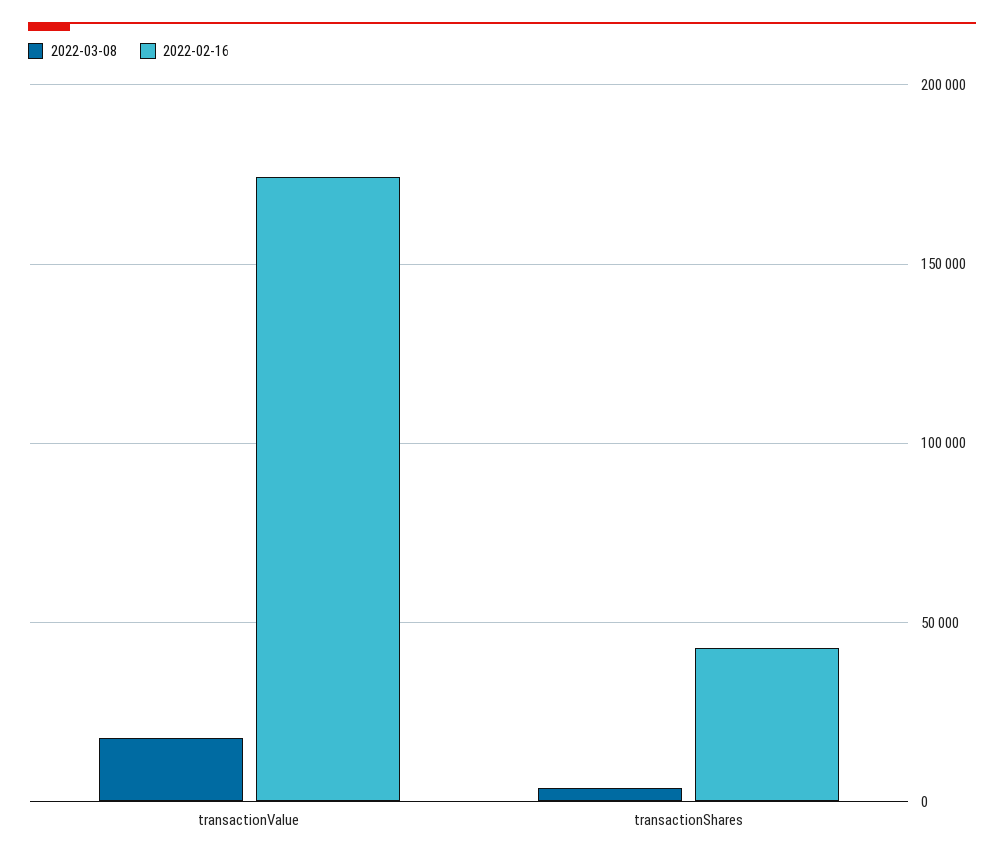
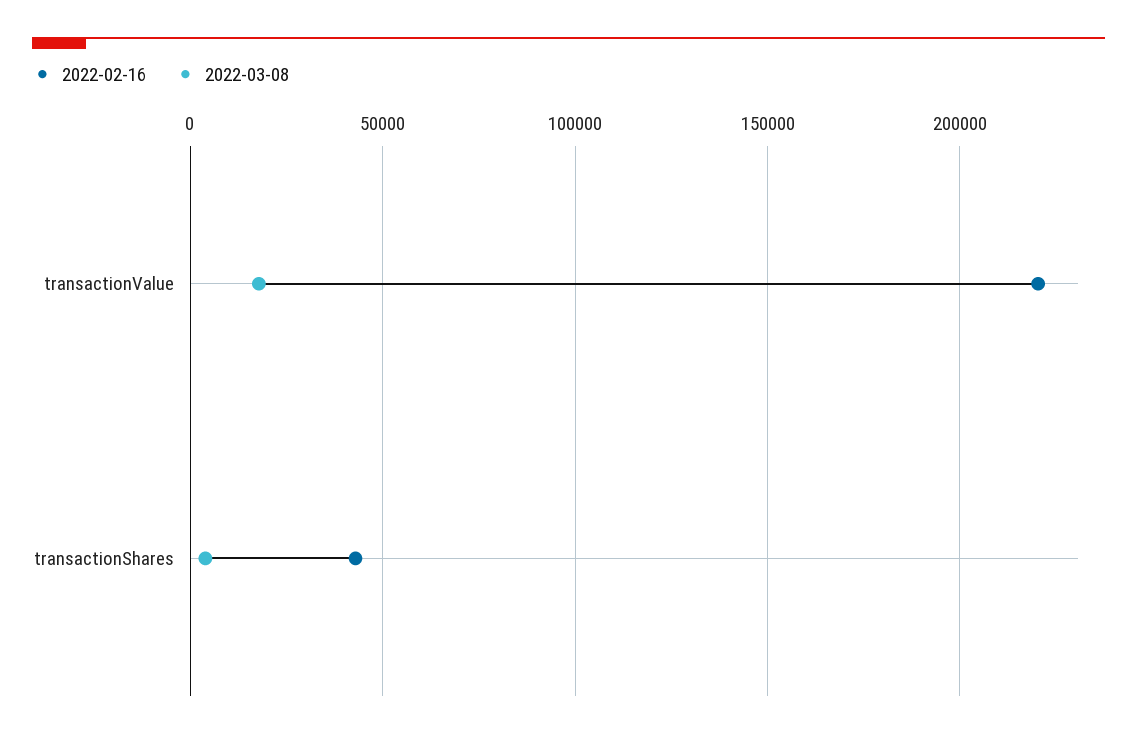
  {
    "2022-03-08": {
      "transactionValue": 20000,
      "transactionShares": 5000
    },
    "2022-02-16": {
-     "transactionValue": 175000,
+     "transactionValue": 220000,
      "transactionShares": 45000
    }
  }

